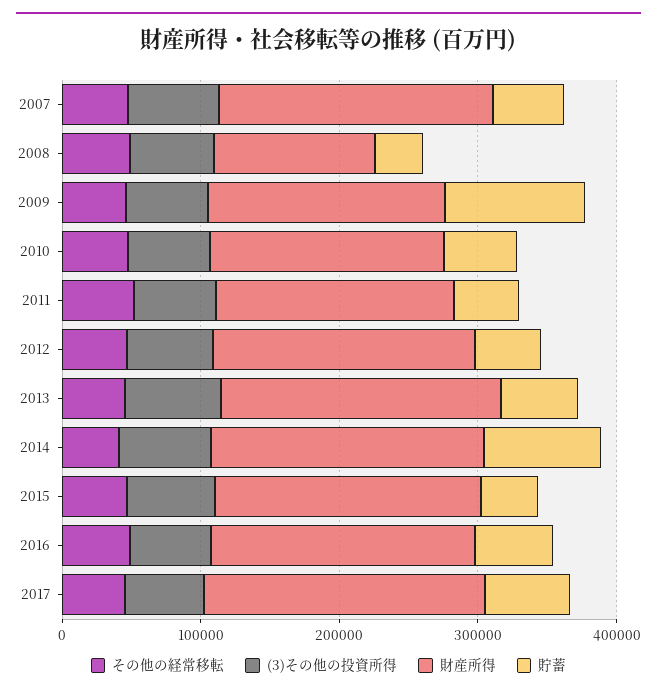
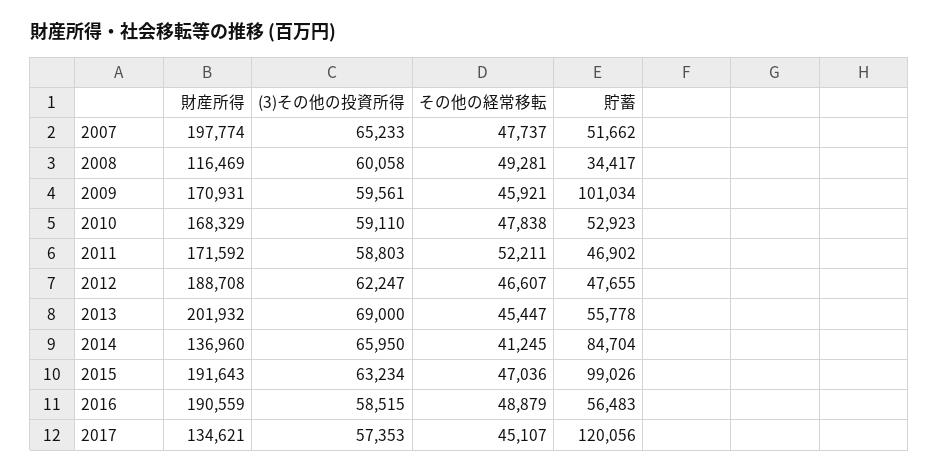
  {
    "その他の経常移転": {
      "2007": 47737,
      "2008": 49281,
      "2009": 45921,
      "2010": 47838,
      "2011": 52211,
      "2012": 46607,
      "2013": 45447,
      "2014": 41245,
      "2015": 47036,
      "2016": 48879,
      "2017": 45107
    },
    "(3)その他の投資所得": {
      "2007": 65233,
      "2008": 60058,
      "2009": 59561,
      "2010": 59110,
      "2011": 58803,
      "2012": 62247,
      "2013": 69000,
      "2014": 65950,
      "2015": 63234,
      "2016": 58515,
      "2017": 57353
    },
    "財産所得": {
      "2007": 197774,
      "2008": 116469,
      "2009": 170931,
      "2010": 168329,
      "2011": 171592,
      "2012": 188708,
      "2013": 201932,
-     "2014": 200000,
+     "2014": 136960,
      "2015": 191643,
      "2016": 190559,
-     "2017": 200000
+     "2017": 134621
    },
    "貯蓄": {
      "2007": 51662,
      "2008": 34417,
      "2009": 101034,
      "2010": 52923,
      "2011": 46902,
      "2012": 47655,
      "2013": 55778,
      "2014": 84704,
-     "2015": 40000,
+     "2015": 99026,
      "2016": 56483,
-     "2017": 60000
+     "2017": 120056
    }
  }

